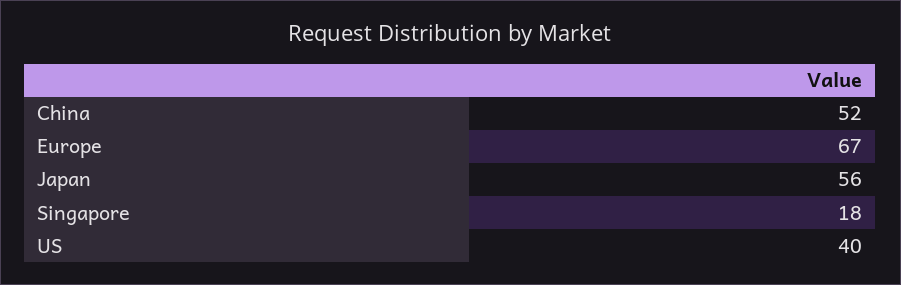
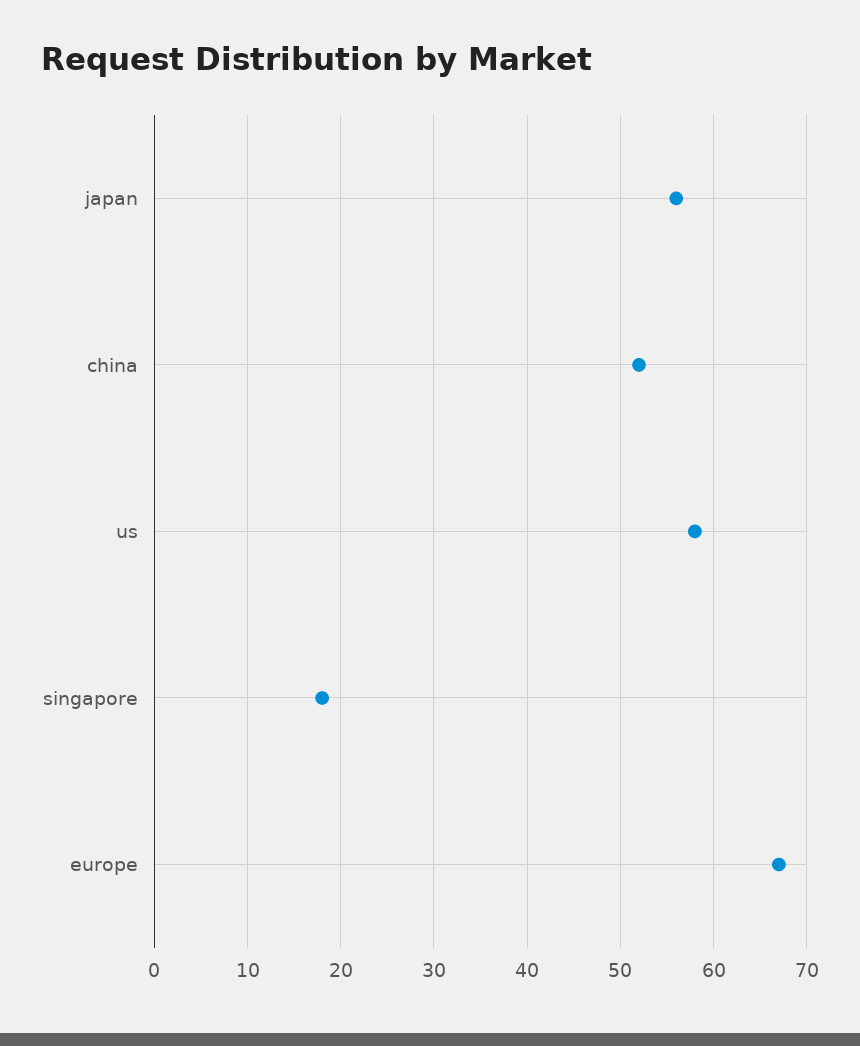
  {
    "China": 52,
    "Europe": 67,
    "Japan": 56,
    "Singapore": 18,
-   "US": 40
+   "US": 58
  }

